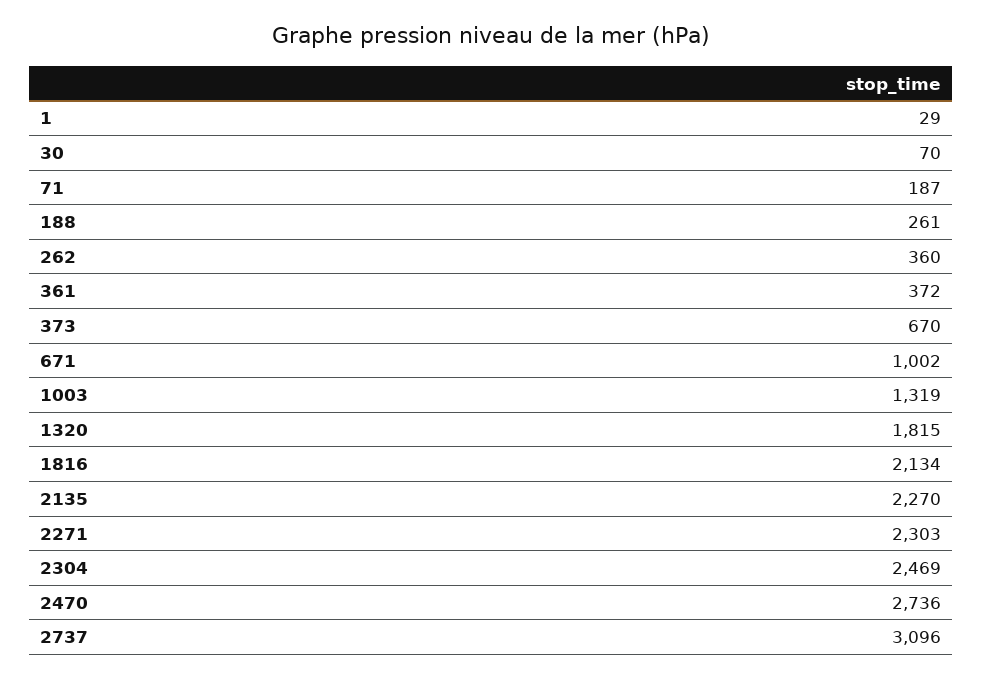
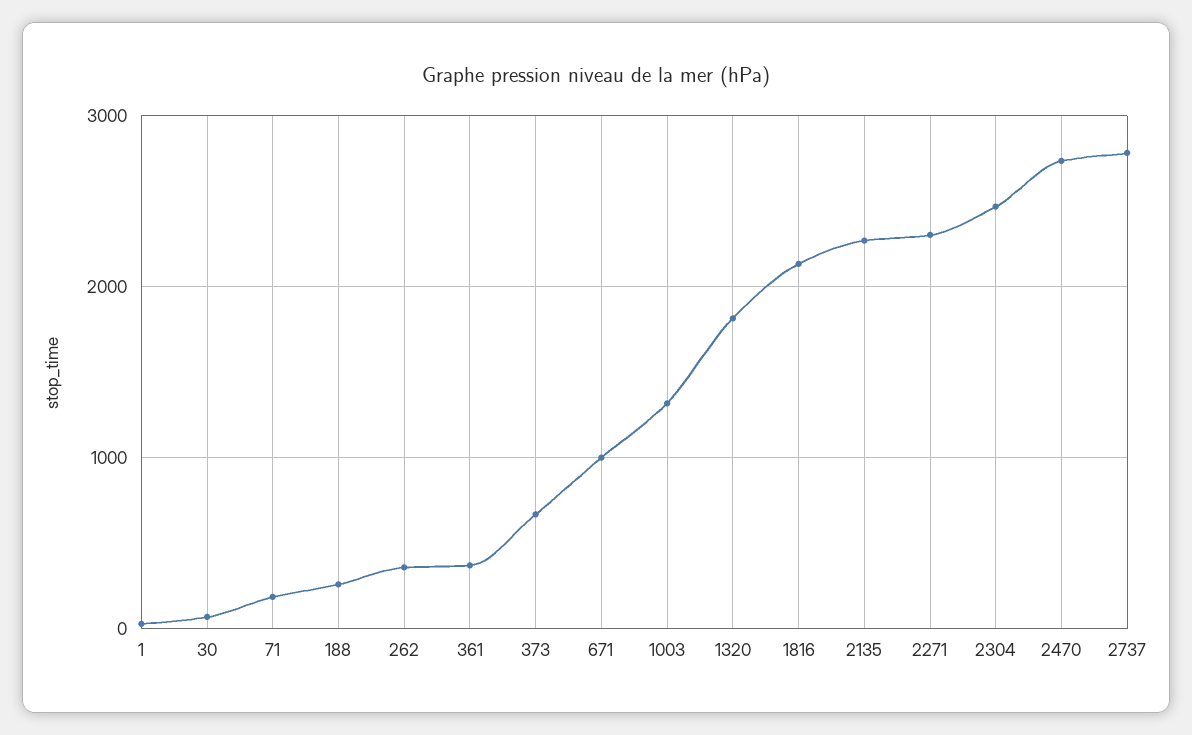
  {
    "1": 29,
    "30": 70,
    "71": 187,
    "188": 261,
    "262": 360,
    "361": 372,
    "373": 670,
    "671": 1002,
    "1003": 1319,
    "1320": 1815,
    "1816": 2134,
    "2135": 2270,
    "2271": 2303,
    "2304": 2469,
    "2470": 2736,
-   "2737": 3096
+   "2737": 2800
  }

